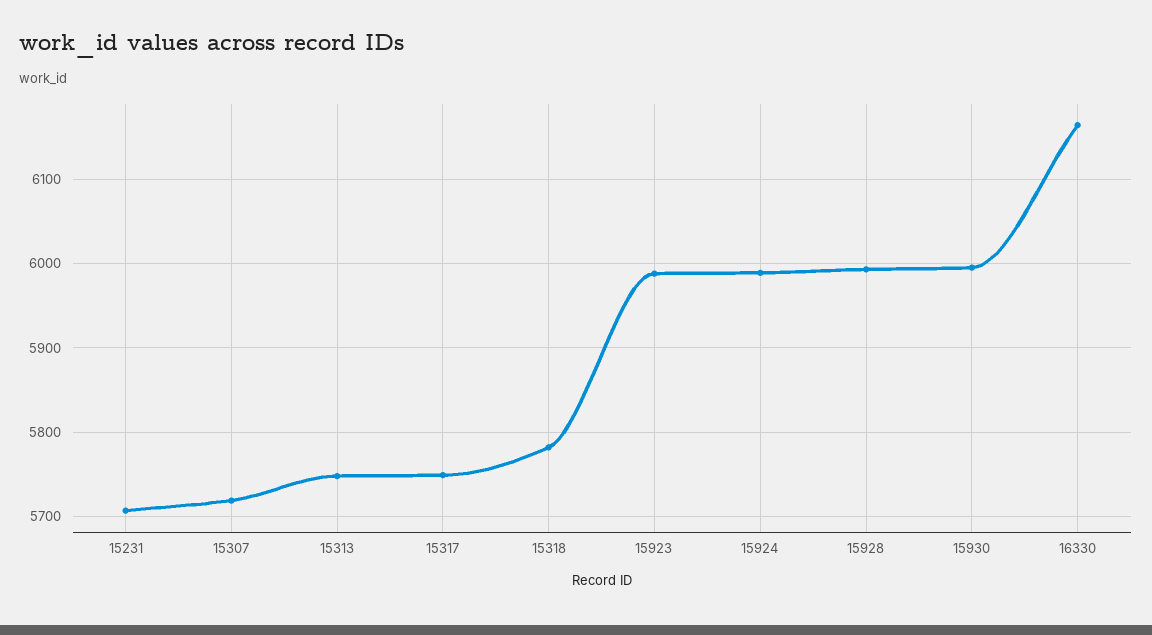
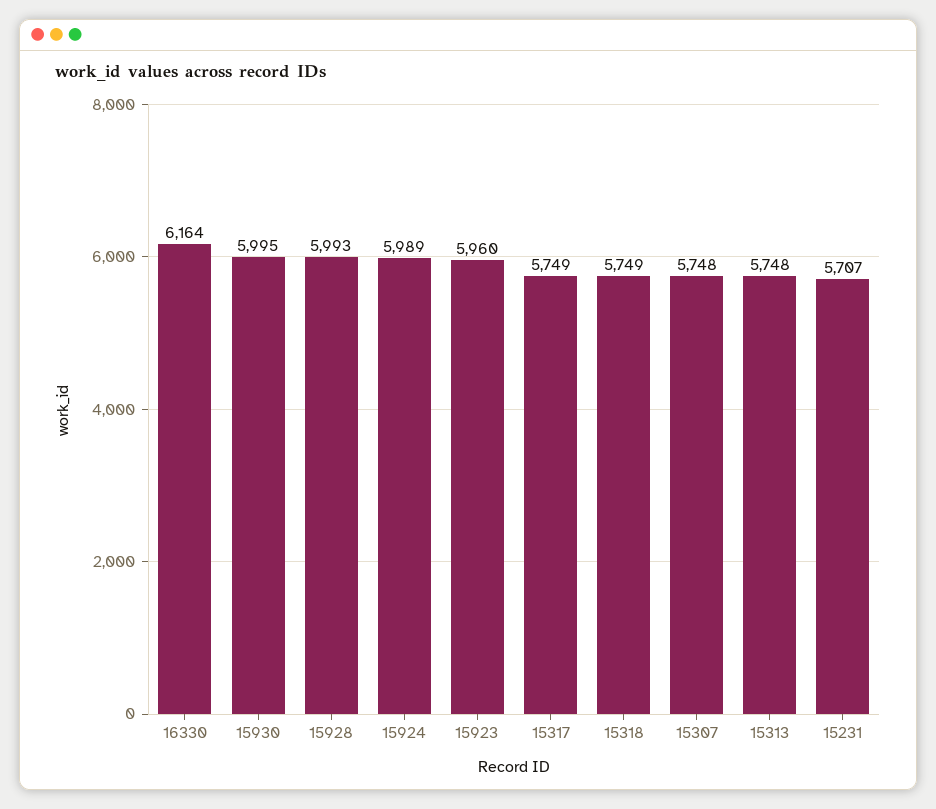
  {
    "15231": 5707,
-   "15307": 5720,
+   "15307": 5748,
    "15313": 5748,
    "15317": 5749,
-   "15318": 5780,
+   "15318": 5749,
-   "15923": 5990,
+   "15923": 5960,
    "15924": 5989,
    "15928": 5993,
    "15930": 5995,
    "16330": 6164
  }

